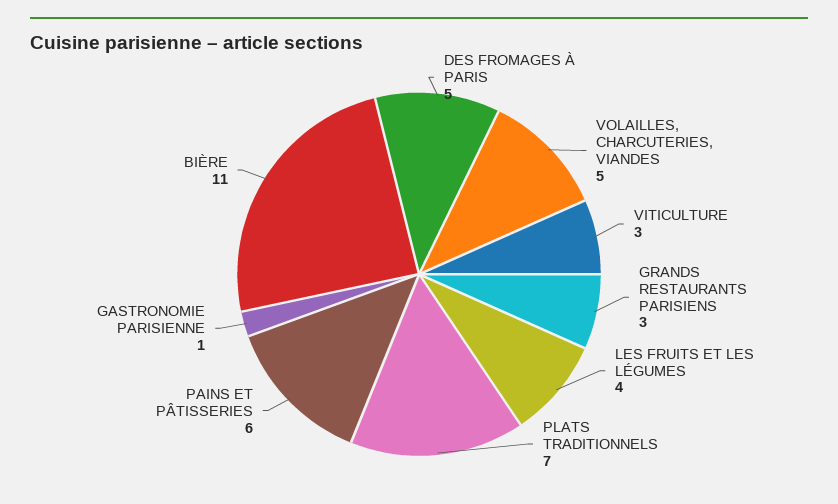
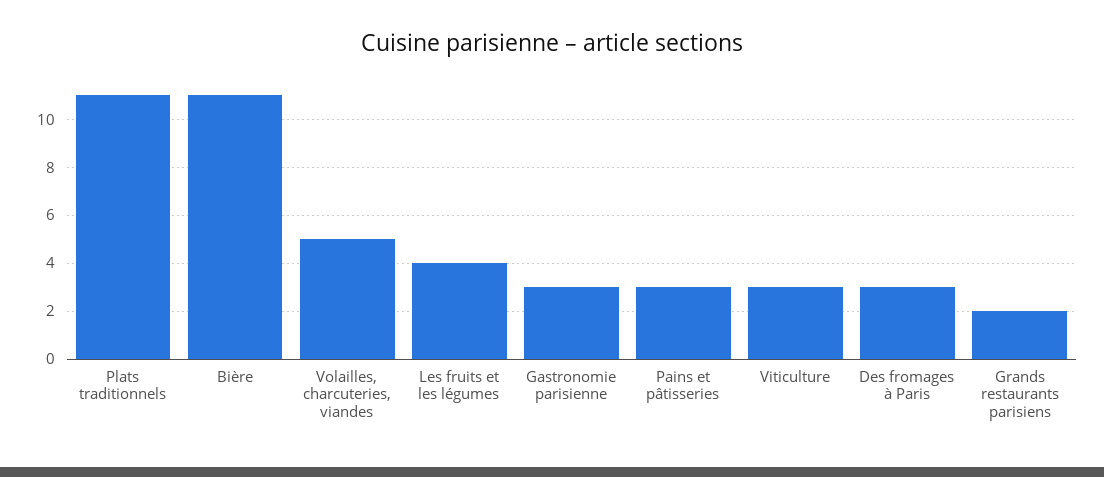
  {
-   "DES FROMAGES À PARIS": 5,
+   "DES FROMAGES À PARIS": 3,
    "VOLAILLES, CHARCUTERIES, VIANDES": 5,
    "VITICULTURE": 3,
-   "GRANDS RESTAURANTS PARISIENS": 3,
+   "GRANDS RESTAURANTS PARISIENS": 2,
    "LES FRUITS ET LES LÉGUMES": 4,
-   "PLATS TRADITIONNELS": 7,
+   "PLATS TRADITIONNELS": 11,
-   "PAINS ET PÂTISSERIES": 6,
+   "PAINS ET PÂTISSERIES": 3,
-   "GASTRONOMIE PARISIENNE": 1,
+   "GASTRONOMIE PARISIENNE": 3,
    "BIÈRE": 11
  }

